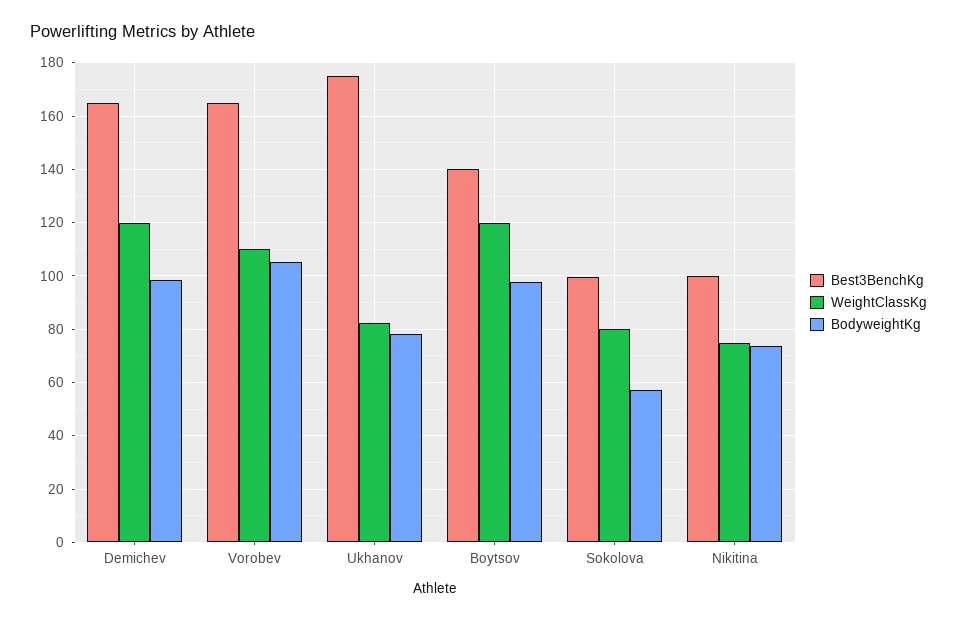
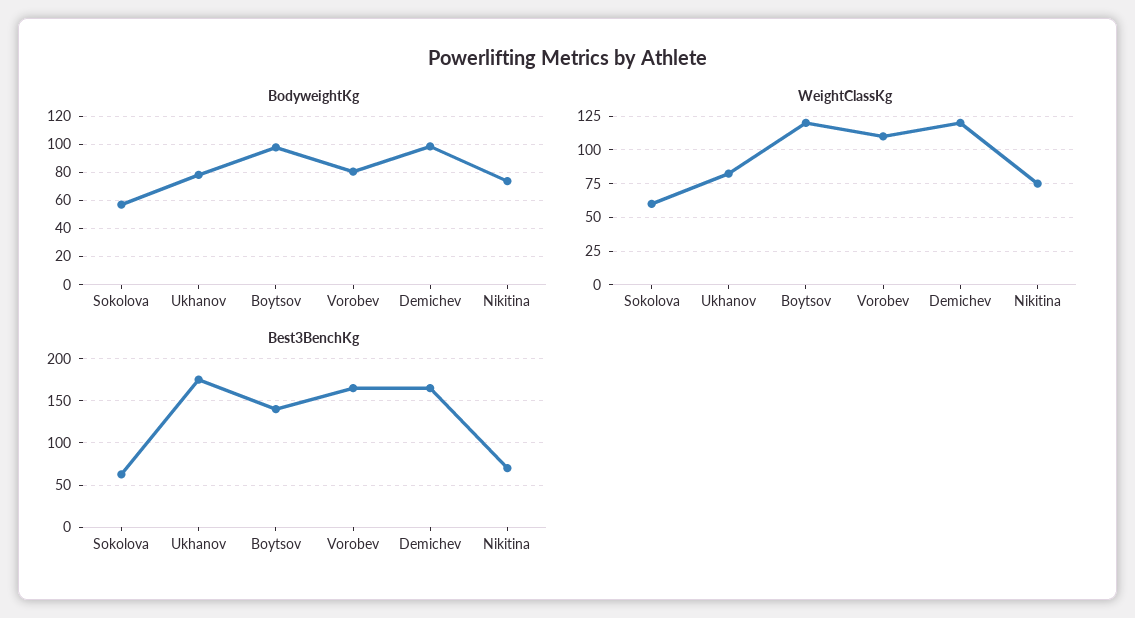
  {
    "Best3BenchKg": {
      "Demichev": 165,
      "Vorobev": 165,
      "Ukhanov": 175,
      "Boytsov": 140,
-     "Sokolova": 100,
+     "Sokolova": 60,
-     "Nikitina": 100
+     "Nikitina": 70
    },
    "WeightClassKg": {
      "Demichev": 120,
      "Vorobev": 110,
      "Ukhanov": 82.5,
      "Boytsov": 120,
-     "Sokolova": 80,
+     "Sokolova": 60,
      "Nikitina": 75
    },
    "BodyweightKg": {
      "Demichev": 97.5,
-     "Vorobev": 105,
+     "Vorobev": 80,
      "Ukhanov": 77.5,
      "Boytsov": 97.5,
      "Sokolova": 57.5,
      "Nikitina": 75
    }
  }

